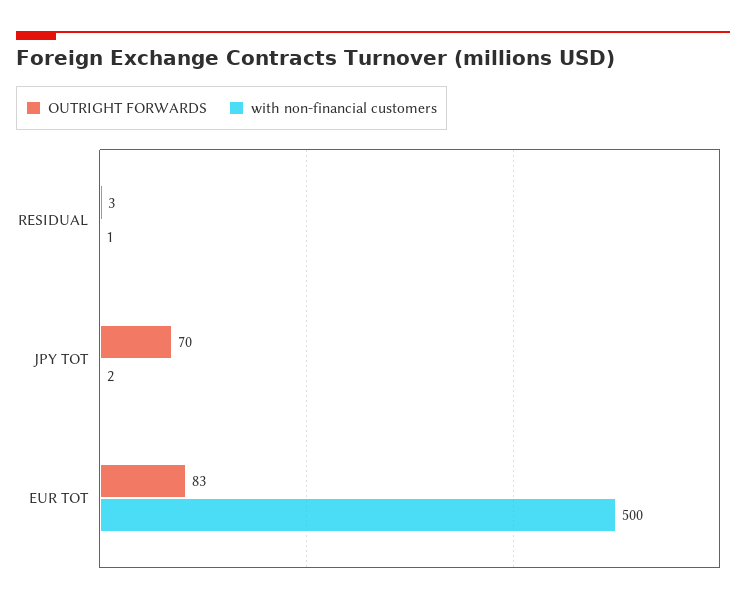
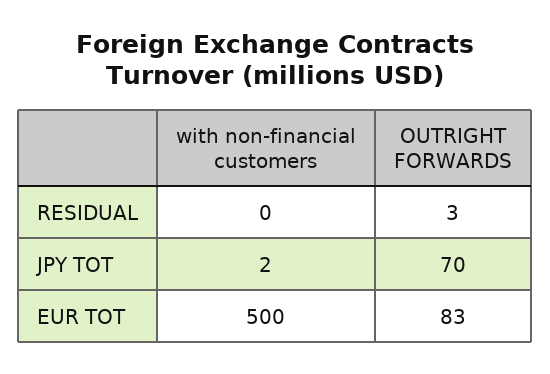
  {
    "OUTRIGHT FORWARDS": {
      "RESIDUAL": 3,
      "JPY TOT": 70,
      "EUR TOT": 83
    },
    "with non-financial customers": {
-     "RESIDUAL": 1,
+     "RESIDUAL": 0,
      "JPY TOT": 2,
      "EUR TOT": 500
    }
  }

